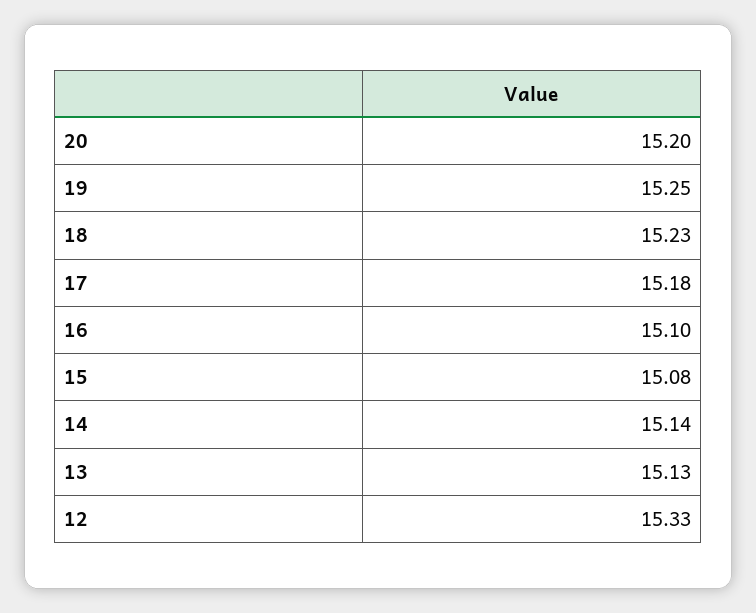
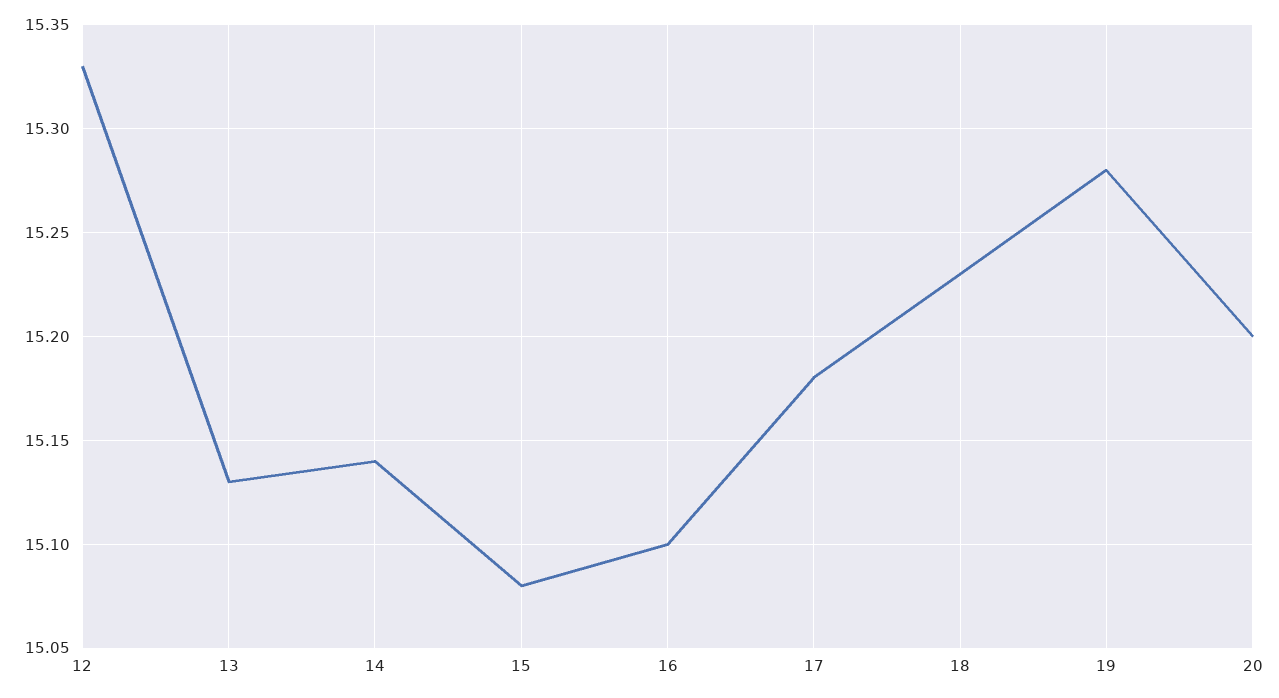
  {
    "20": 15.2,
-   "19": 15.25,
+   "19": 15.28,
    "18": 15.23,
    "17": 15.18,
    "16": 15.1,
    "15": 15.08,
    "14": 15.14,
    "13": 15.13,
    "12": 15.33
  }

